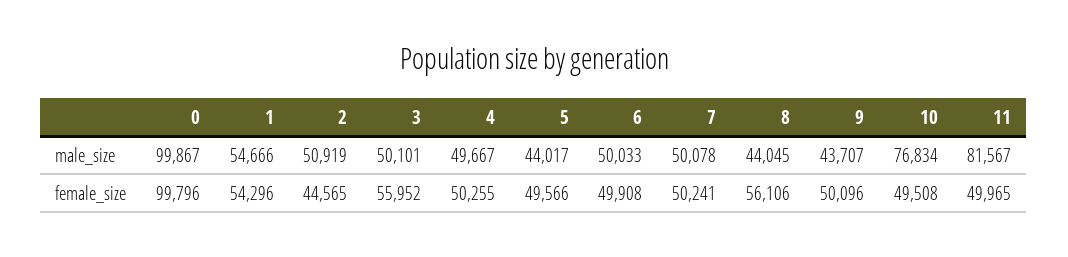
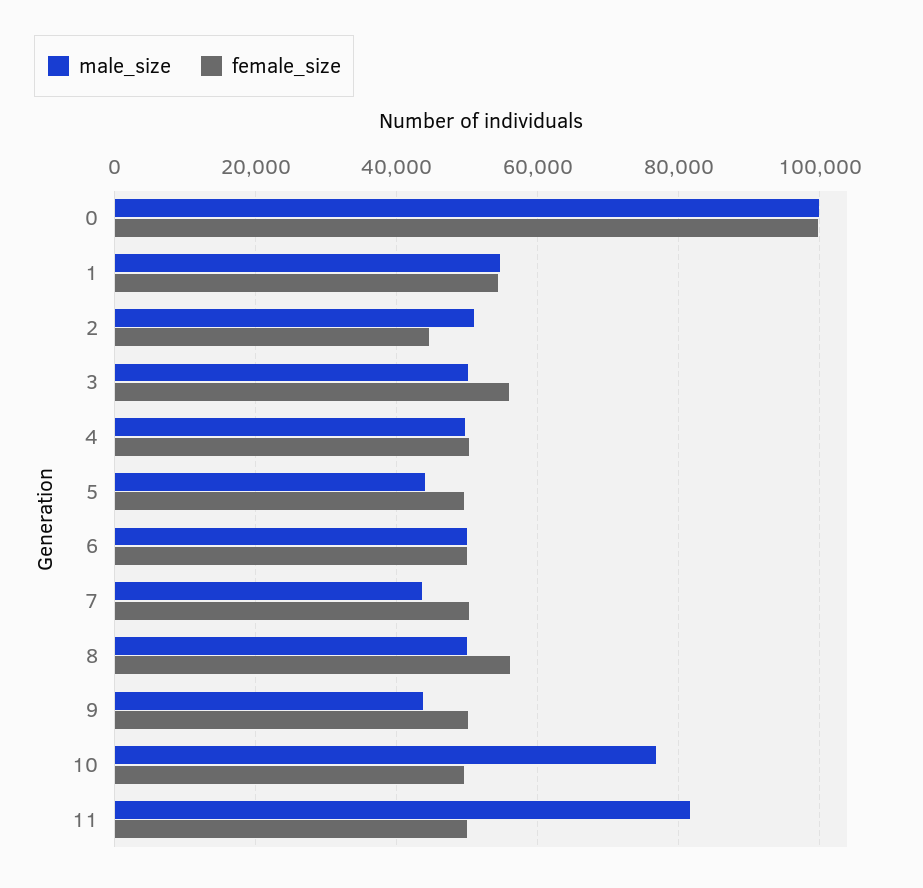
  {
    "male_size": {
      "0": 99867,
      "1": 54666,
      "2": 50919,
      "3": 50101,
      "4": 49667,
      "5": 44017,
      "6": 50033,
-     "7": 50078,
+     "7": 44000,
-     "8": 44045,
+     "8": 50000,
      "9": 43707,
      "10": 76834,
      "11": 81567
    },
    "female_size": {
      "0": 99796,
      "1": 54296,
      "2": 44565,
      "3": 55952,
      "4": 50255,
      "5": 49566,
      "6": 49908,
      "7": 50241,
      "8": 56106,
      "9": 50096,
      "10": 49508,
      "11": 49965
    }
  }

